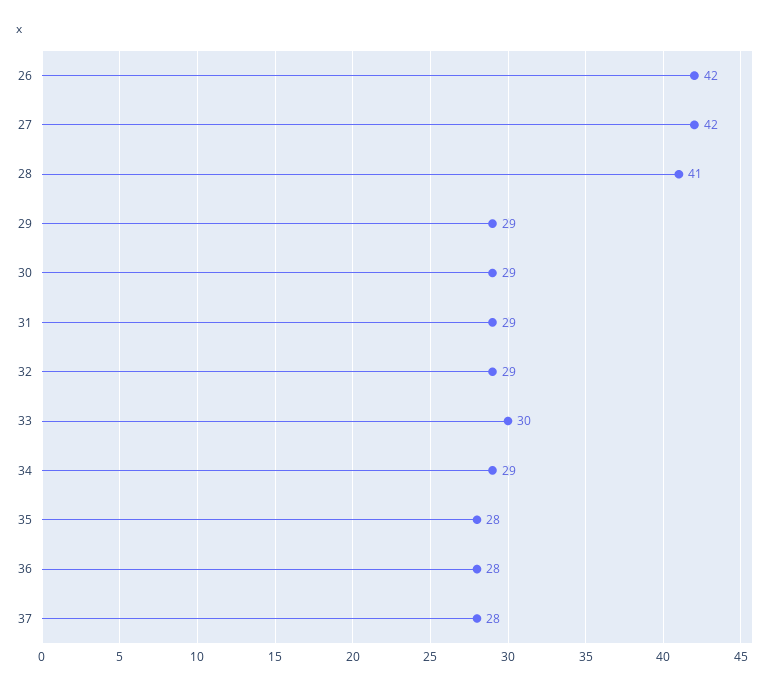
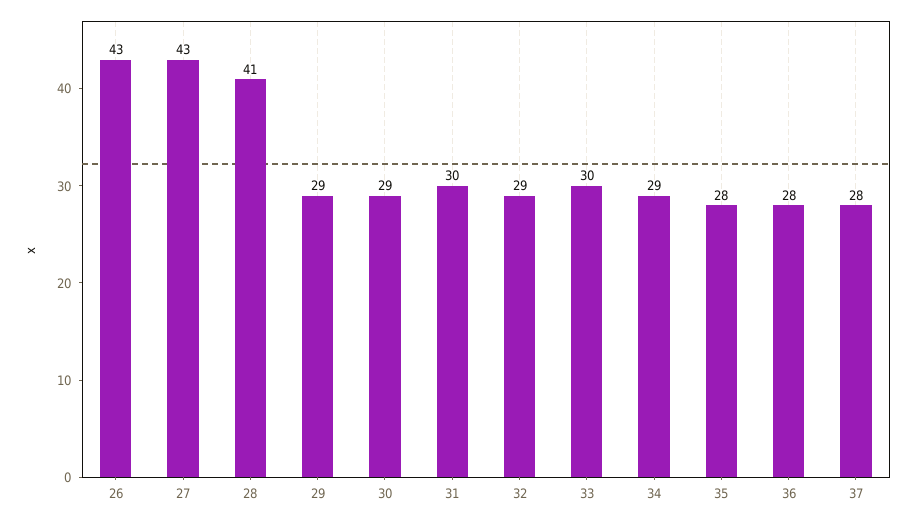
  {
-   "26": 42,
+   "26": 43,
-   "27": 42,
+   "27": 43,
    "28": 41,
    "29": 29,
    "30": 29,
-   "31": 29,
+   "31": 30,
    "32": 29,
    "33": 30,
    "34": 29,
    "35": 28,
    "36": 28,
    "37": 28
  }

